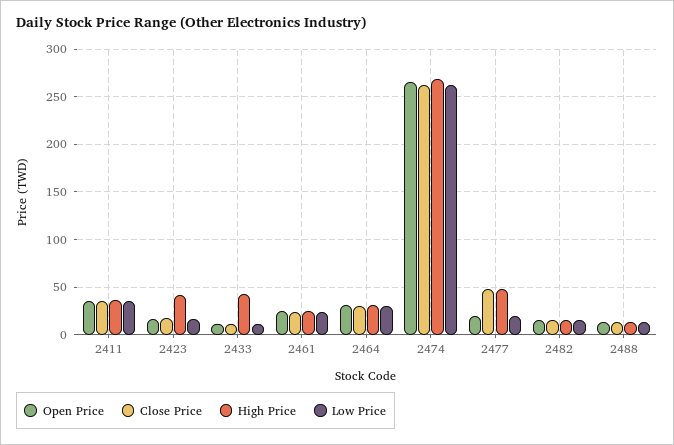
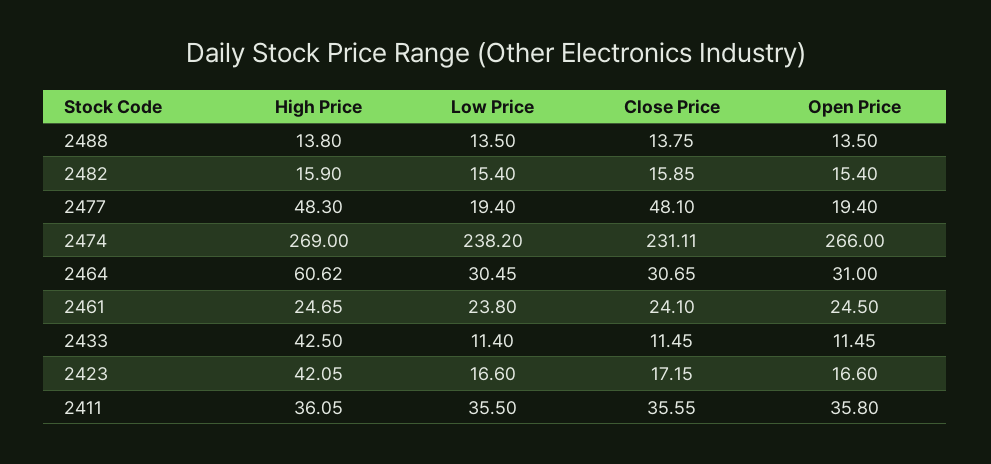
  {
    "Open Price": {
      "2411": 35.8,
      "2423": 16.6,
      "2433": 11.45,
      "2461": 24.5,
      "2464": 31,
      "2474": 266,
      "2477": 19.4,
      "2482": 15.4,
      "2488": 13.5
    },
    "Close Price": {
      "2411": 35.55,
      "2423": 17.15,
      "2433": 11.45,
      "2461": 24.1,
      "2464": 30.65,
-     "2474": 260,
+     "2474": 231.11,
      "2477": 48.1,
      "2482": 15.85,
      "2488": 13.75
    },
    "High Price": {
      "2411": 36.05,
      "2423": 42.05,
      "2433": 42.5,
      "2461": 24.65,
-     "2464": 30,
+     "2464": 60.62,
      "2474": 269,
      "2477": 48.3,
      "2482": 15.9,
      "2488": 13.8
    },
    "Low Price": {
      "2411": 35.5,
      "2423": 16.6,
      "2433": 11.4,
      "2461": 23.8,
      "2464": 30.45,
-     "2474": 260,
+     "2474": 238.2,
      "2477": 19.4,
      "2482": 15.4,
      "2488": 13.5
    }
  }

